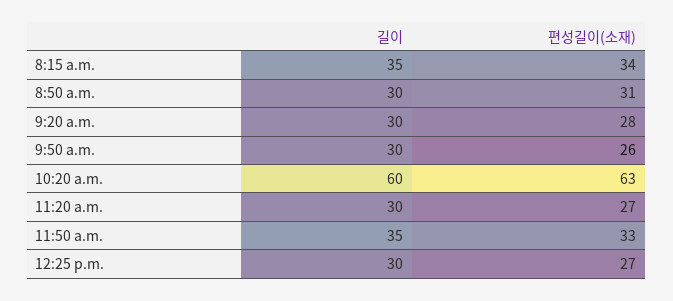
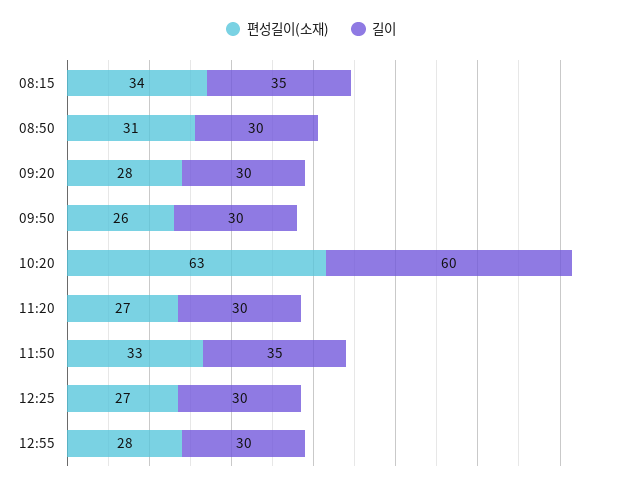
  {
    "길이": {
      "8:15 a.m.": 35,
      "8:50 a.m.": 30,
      "9:20 a.m.": 30,
      "9:50 a.m.": 30,
      "10:20 a.m.": 60,
      "11:20 a.m.": 30,
      "11:50 a.m.": 35,
-     "12:25 p.m.": 30
+     "12:25 p.m.": 30,
+     "12:55": 30
    },
    "편성길이(소재)": {
      "8:15 a.m.": 34,
      "8:50 a.m.": 31,
      "9:20 a.m.": 28,
      "9:50 a.m.": 26,
      "10:20 a.m.": 63,
      "11:20 a.m.": 27,
      "11:50 a.m.": 33,
-     "12:25 p.m.": 27
+     "12:25 p.m.": 27,
+     "12:55": 28
    }
  }

